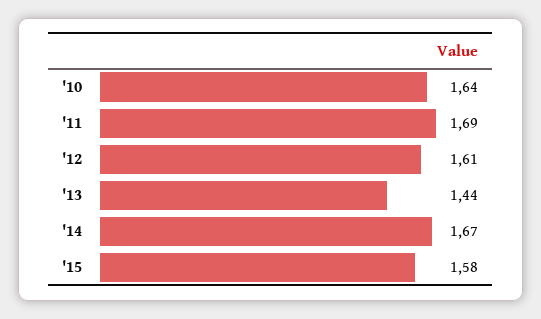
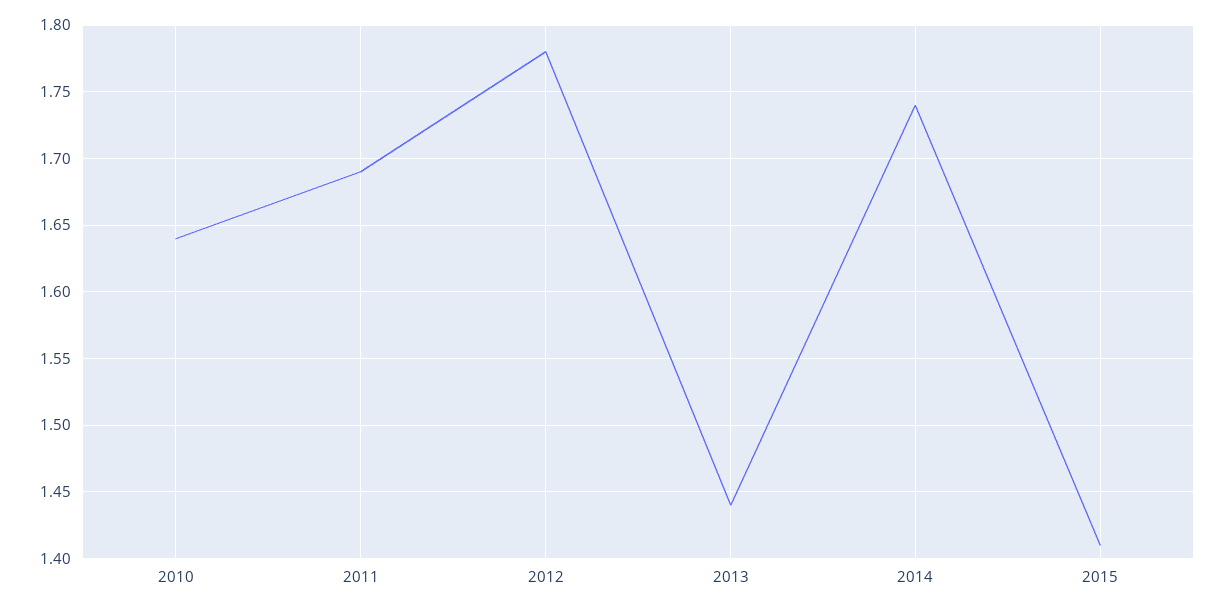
  {
    "'10": 1.64,
    "'11": 1.69,
-   "'12": 1.61,
+   "'12": 1.78,
    "'13": 1.44,
-   "'14": 1.67,
+   "'14": 1.74,
-   "'15": 1.58
+   "'15": 1.41
  }

